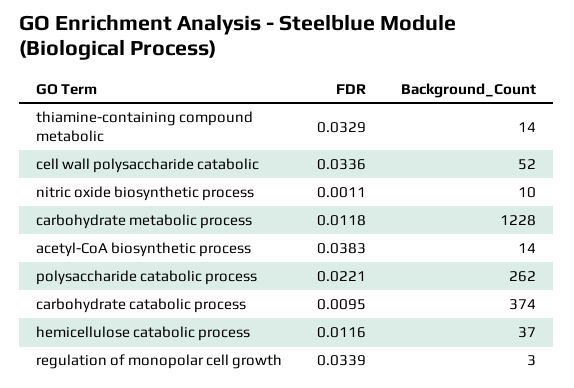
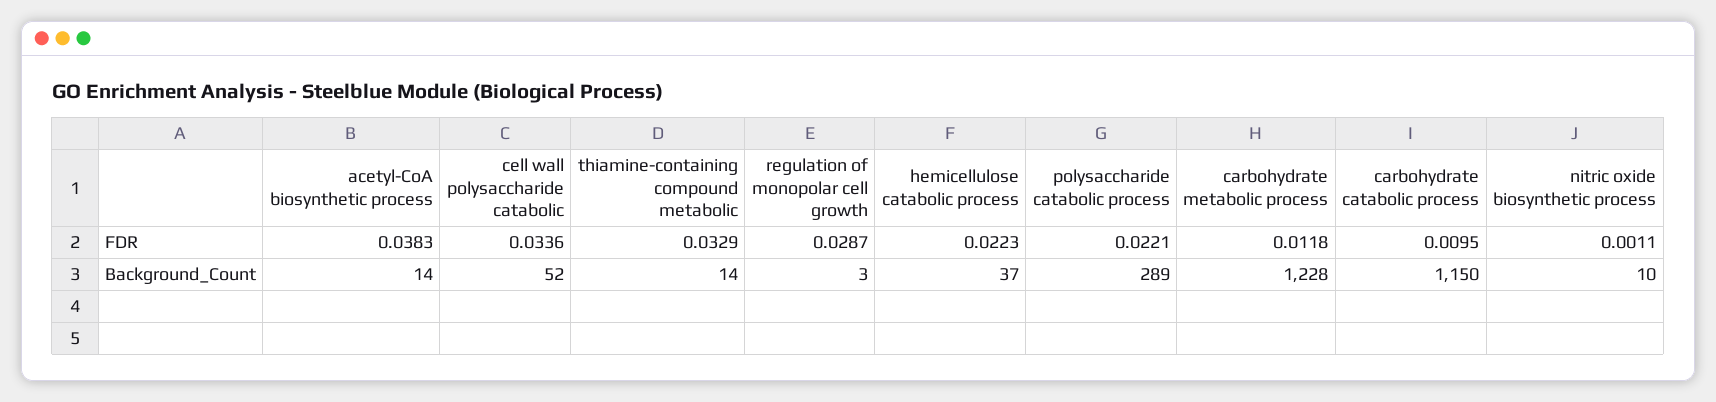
  {
    "FDR": {
      "thiamine-containing compound metabolic": 0.0329,
      "cell wall polysaccharide catabolic": 0.0336,
      "nitric oxide biosynthetic process": 0.0011,
      "carbohydrate metabolic process": 0.0118,
      "acetyl-CoA biosynthetic process": 0.0383,
      "polysaccharide catabolic process": 0.0221,
      "carbohydrate catabolic process": 0.0095,
-     "hemicellulose catabolic process": 0.0116,
+     "hemicellulose catabolic process": 0.0223,
-     "regulation of monopolar cell growth": 0.0339
+     "regulation of monopolar cell growth": 0.0287
    },
    "Background_Count": {
      "thiamine-containing compound metabolic": 14,
      "cell wall polysaccharide catabolic": 52,
      "nitric oxide biosynthetic process": 10,
      "carbohydrate metabolic process": 1228,
      "acetyl-CoA biosynthetic process": 14,
-     "polysaccharide catabolic process": 262,
+     "polysaccharide catabolic process": 289,
-     "carbohydrate catabolic process": 374,
+     "carbohydrate catabolic process": 1150,
      "hemicellulose catabolic process": 37,
      "regulation of monopolar cell growth": 3
    }
  }

